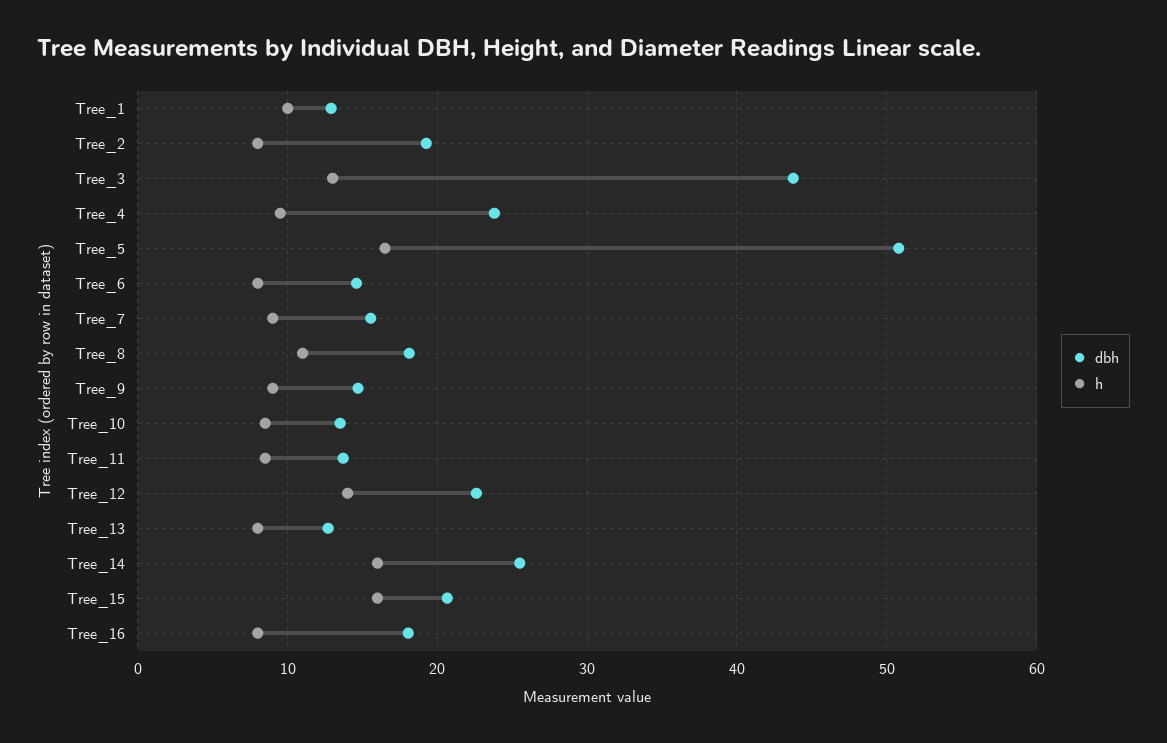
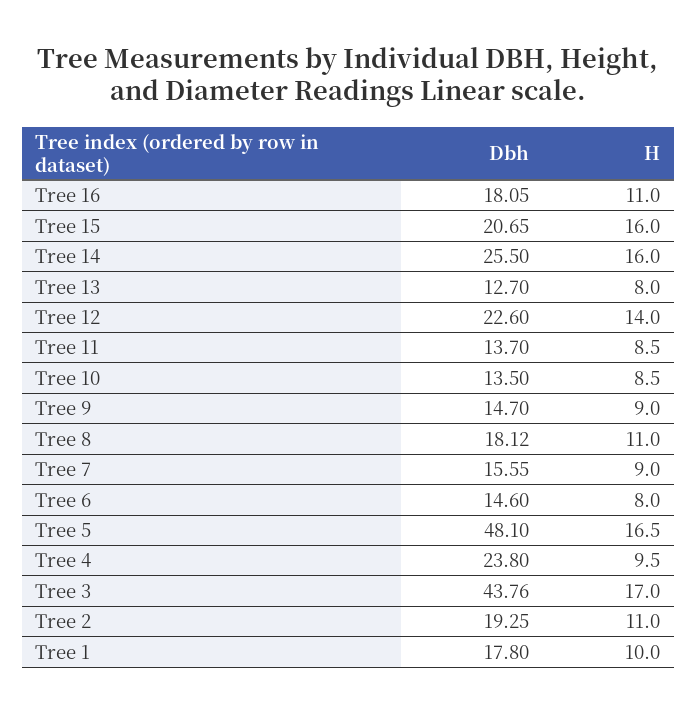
  {
    "dbh": {
-     "Tree_1": 13,
+     "Tree_1": 17.8,
      "Tree_2": 19.25,
      "Tree_3": 43.76,
      "Tree_4": 23.8,
-     "Tree_5": 51,
+     "Tree_5": 48.1,
      "Tree_6": 14.6,
      "Tree_7": 15.55,
      "Tree_8": 18.12,
      "Tree_9": 14.7,
      "Tree_10": 13.5,
      "Tree_11": 13.7,
      "Tree_12": 22.6,
      "Tree_13": 12.7,
      "Tree_14": 25.5,
      "Tree_15": 20.65,
      "Tree_16": 18.05
    },
    "h": {
      "Tree_1": 10,
-     "Tree_2": 8,
+     "Tree_2": 11,
-     "Tree_3": 13,
+     "Tree_3": 17,
      "Tree_4": 9.5,
      "Tree_5": 16.5,
      "Tree_6": 8,
      "Tree_7": 9,
      "Tree_8": 11,
      "Tree_9": 9,
      "Tree_10": 8.5,
      "Tree_11": 8.5,
      "Tree_12": 14,
      "Tree_13": 8,
      "Tree_14": 16,
      "Tree_15": 16,
-     "Tree_16": 8
+     "Tree_16": 11
    }
  }

